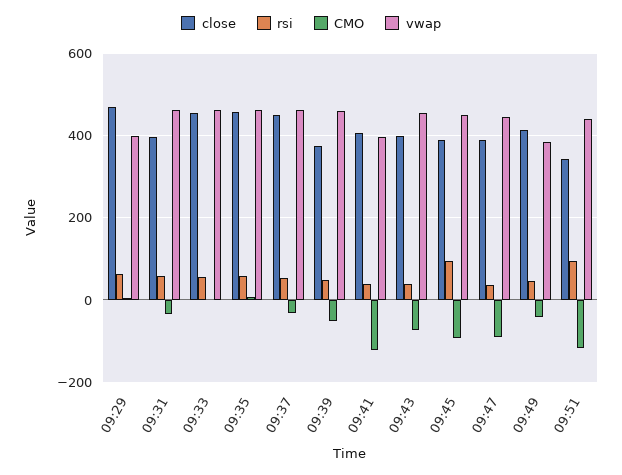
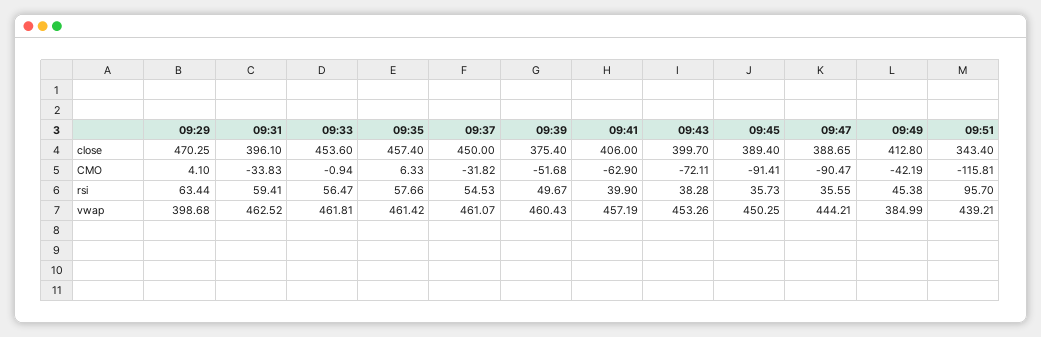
  {
    "close": {
      "09:29": 470.25,
      "09:31": 396.1,
      "09:33": 453.6,
      "09:35": 457.4,
      "09:37": 450,
      "09:39": 375.4,
      "09:41": 406,
      "09:43": 399.7,
      "09:45": 389.4,
      "09:47": 388.65,
      "09:49": 412.8,
      "09:51": 343.4
    },
    "rsi": {
      "09:29": 63.44,
      "09:31": 59.41,
      "09:33": 56.47,
      "09:35": 57.66,
      "09:37": 54.53,
      "09:39": 49.67,
      "09:41": 39.9,
      "09:43": 38.28,
-     "09:45": 100,
+     "09:45": 35.73,
      "09:47": 35.55,
      "09:49": 45.38,
      "09:51": 95.7
    },
    "CMO": {
      "09:29": 4.1,
      "09:31": -33.83,
      "09:33": -0.94,
      "09:35": 6.33,
      "09:37": -31.82,
      "09:39": -51.68,
-     "09:41": -120,
+     "09:41": -62.9,
      "09:43": -72.11,
      "09:45": -91.41,
      "09:47": -90.47,
      "09:49": -42.19,
      "09:51": -115.81
    },
    "vwap": {
      "09:29": 398.68,
      "09:31": 462.52,
      "09:33": 461.81,
      "09:35": 461.42,
      "09:37": 461.07,
      "09:39": 460.43,
-     "09:41": 400,
+     "09:41": 457.19,
      "09:43": 453.26,
      "09:45": 450.25,
      "09:47": 444.21,
      "09:49": 384.99,
      "09:51": 439.21
    }
  }

